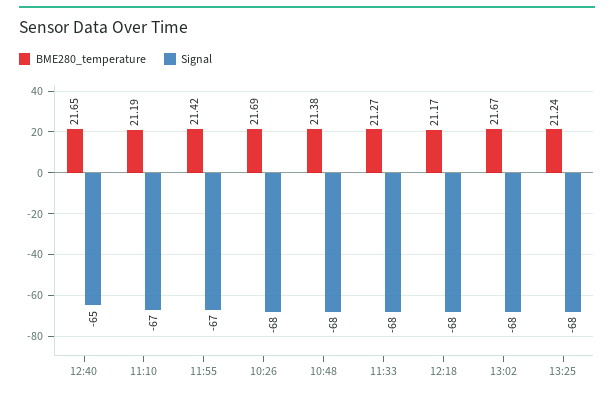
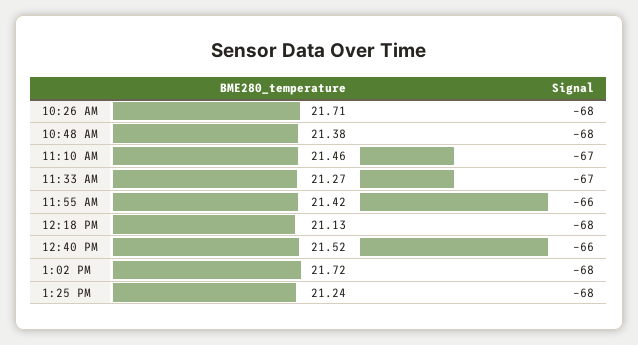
  {
    "BME280_temperature": {
-     "12:40": 21.65,
+     "12:40": 21.52,
-     "11:10": 21.19,
+     "11:10": 21.46,
      "11:55": 21.42,
-     "10:26": 21.69,
+     "10:26": 21.71,
      "10:48": 21.38,
      "11:33": 21.27,
-     "12:18": 21.17,
+     "12:18": 21.13,
-     "13:02": 21.67,
+     "13:02": 21.72,
      "13:25": 21.24
    },
    "Signal": {
-     "12:40": -65,
+     "12:40": -66,
      "11:10": -67,
-     "11:55": -67,
+     "11:55": -66,
      "10:26": -68,
      "10:48": -68,
-     "11:33": -68,
+     "11:33": -67,
      "12:18": -68,
      "13:02": -68,
      "13:25": -68
    }
  }

